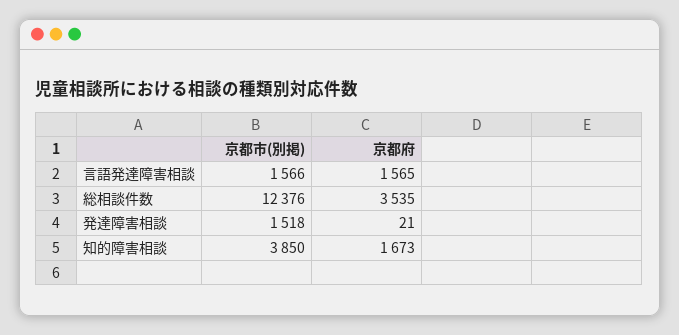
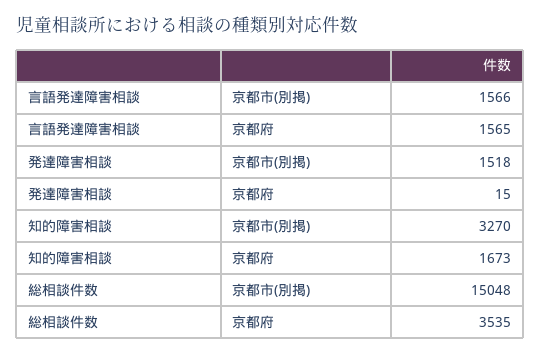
  {
    "京都市(別掲)": {
      "言語発達障害相談": 1566,
-     "総相談件数": 12376,
+     "総相談件数": 15048,
      "発達障害相談": 1518,
-     "知的障害相談": 3850
+     "知的障害相談": 3270
    },
    "京都府": {
      "言語発達障害相談": 1565,
      "総相談件数": 3535,
-     "発達障害相談": 21,
+     "発達障害相談": 15,
      "知的障害相談": 1673
    }
  }

